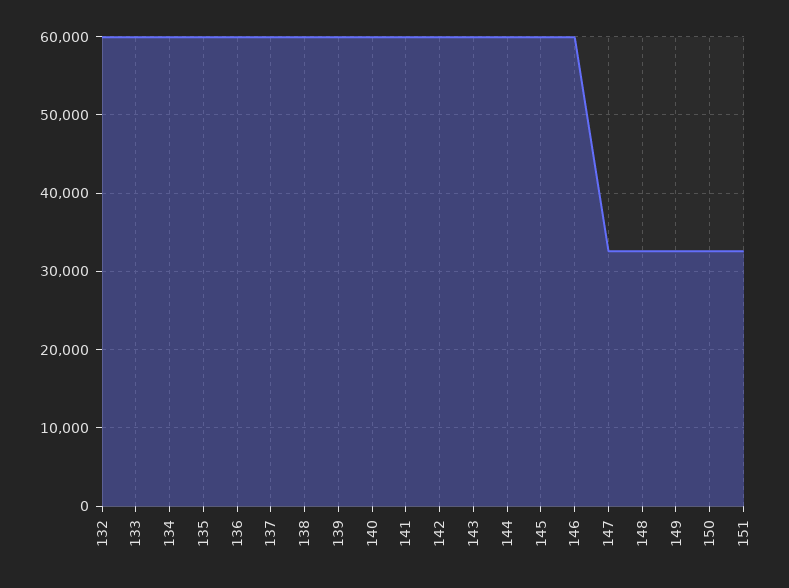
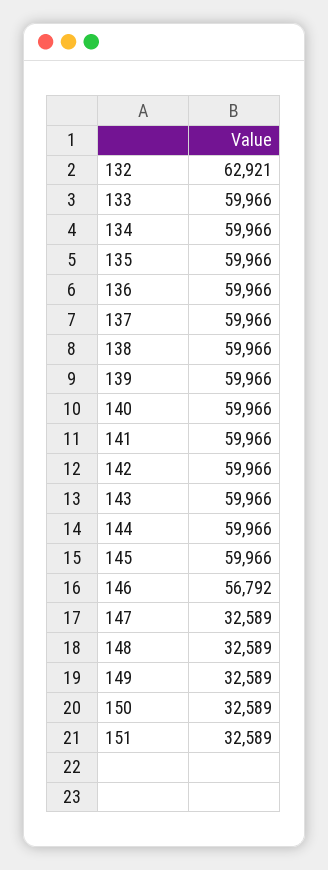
  {
-   "132": 60000,
+   "132": 62921,
    "133": 59966,
    "134": 59966,
    "135": 59966,
    "136": 59966,
    "137": 59966,
    "138": 59966,
    "139": 59966,
    "140": 59966,
    "141": 59966,
    "142": 59966,
    "143": 59966,
    "144": 59966,
    "145": 59966,
-   "146": 60000,
+   "146": 56792,
    "147": 32589,
    "148": 32589,
    "149": 32589,
    "150": 32589,
    "151": 32589
  }

